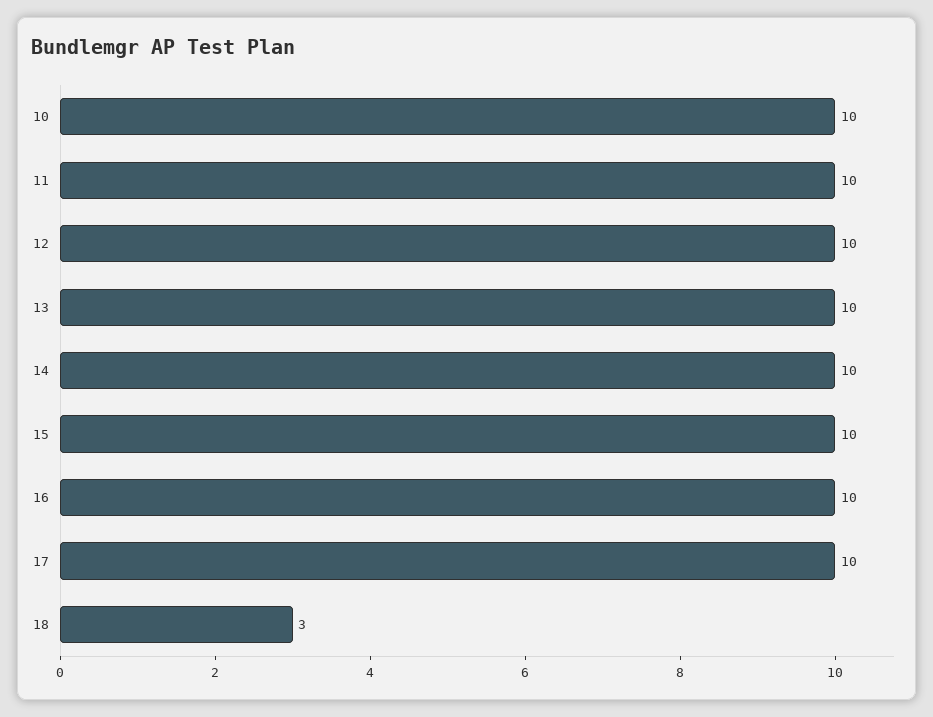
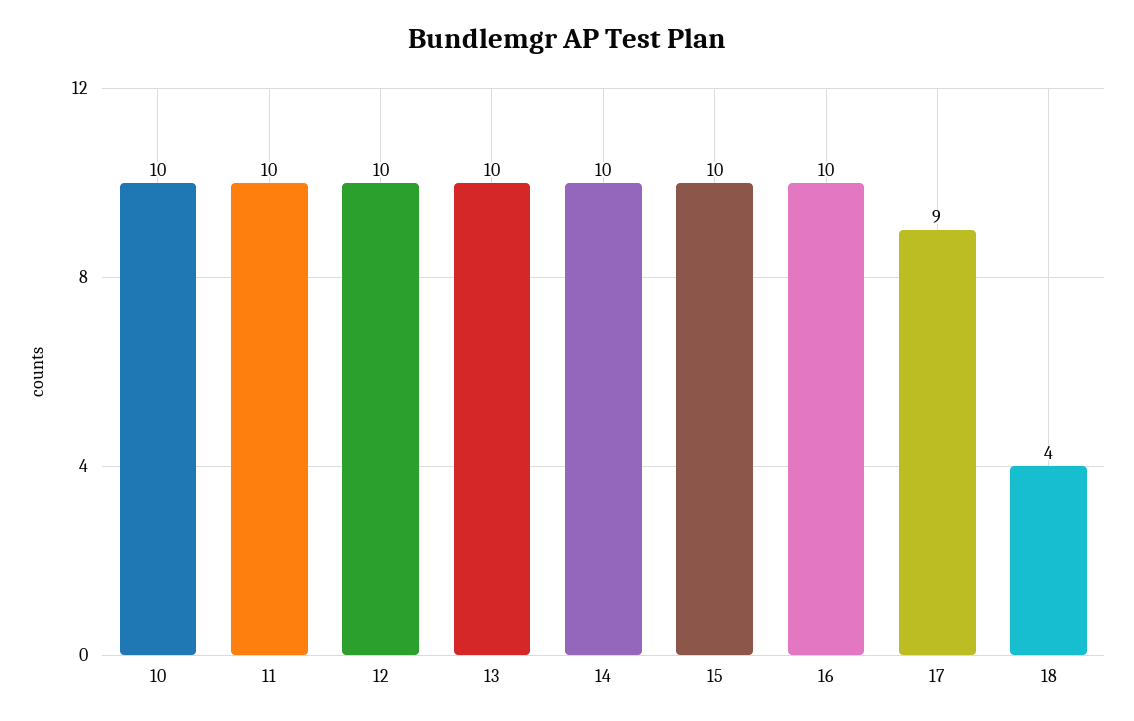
  {
    "10": 10,
    "11": 10,
    "12": 10,
    "13": 10,
    "14": 10,
    "15": 10,
    "16": 10,
-   "17": 10,
+   "17": 9,
-   "18": 3
+   "18": 4
  }

